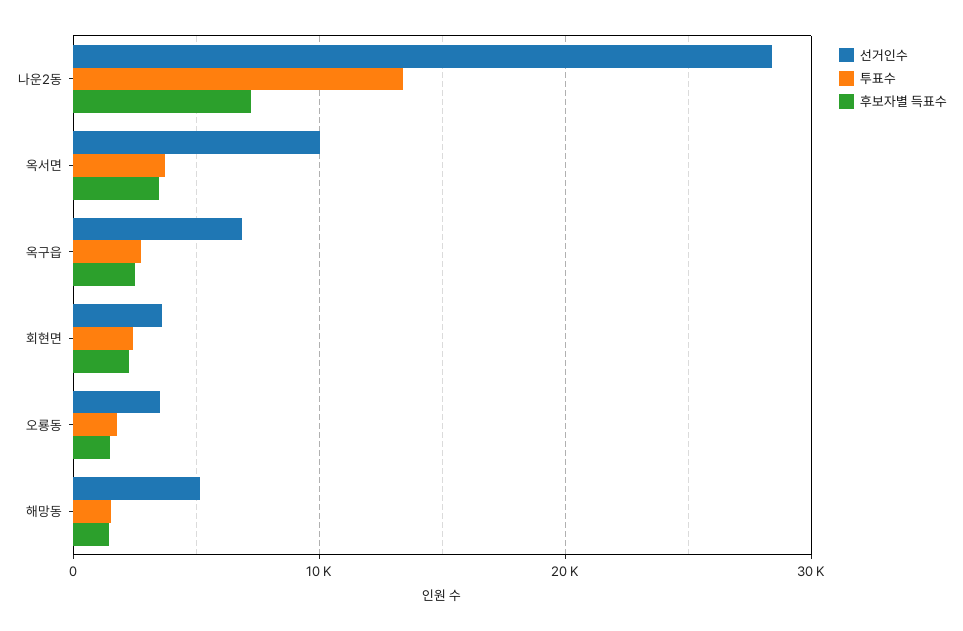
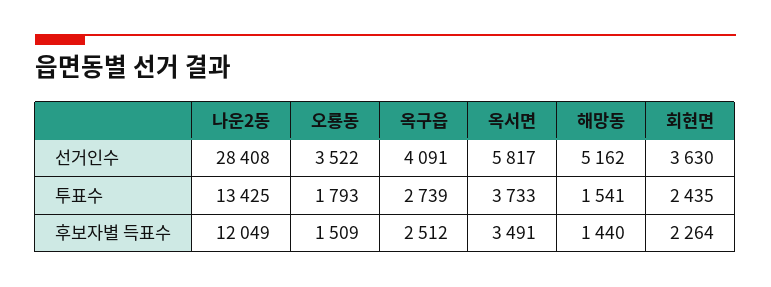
  {
    "선거인수": {
      "나운2동": 28408,
-     "옥서면": 10000,
+     "옥서면": 5817,
-     "옥구읍": 7000,
+     "옥구읍": 4091,
      "회현면": 3630,
      "오룡동": 3522,
      "해망동": 5162
    },
    "투표수": {
      "나운2동": 13425,
      "옥서면": 3733,
      "옥구읍": 2739,
      "회현면": 2435,
      "오룡동": 1793,
      "해망동": 1541
    },
    "후보자별 득표수": {
-     "나운2동": 7000,
+     "나운2동": 12049,
      "옥서면": 3491,
      "옥구읍": 2512,
      "회현면": 2264,
      "오룡동": 1509,
      "해망동": 1440
    }
  }

